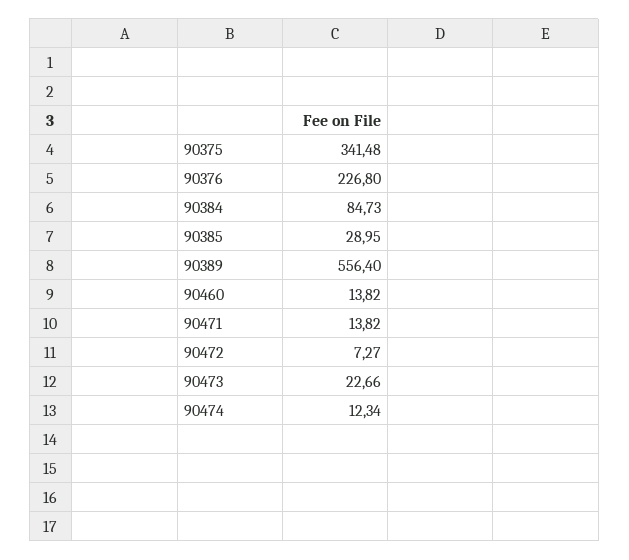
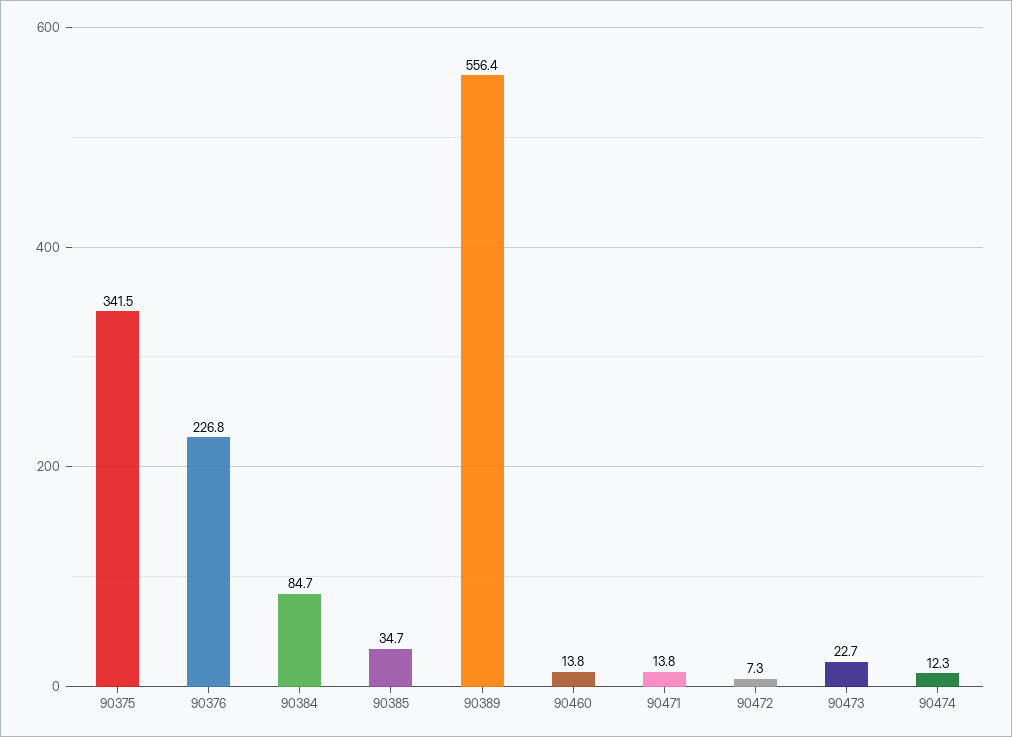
  {
    "90375": 341.48,
    "90376": 226.8,
    "90384": 84.73,
-   "90385": 28.95,
+   "90385": 34.7,
    "90389": 556.4,
    "90460": 13.82,
    "90471": 13.82,
    "90472": 7.27,
    "90473": 22.66,
    "90474": 12.34
  }

